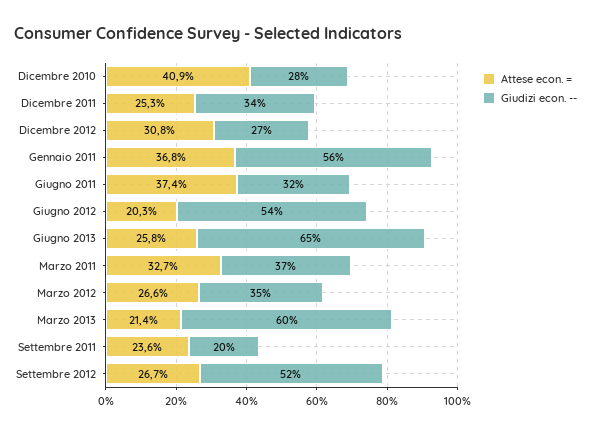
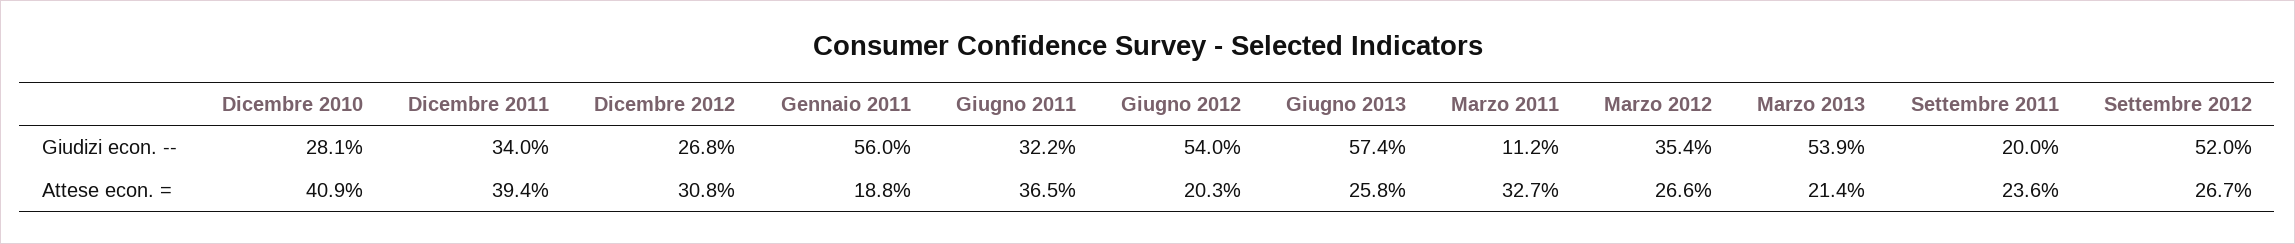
  {
    "Attese econ. =": {
      "Dicembre 2010": 40.9,
-     "Dicembre 2011": 25.3,
+     "Dicembre 2011": 39.4,
      "Dicembre 2012": 30.8,
-     "Gennaio 2011": 36.8,
+     "Gennaio 2011": 18.8,
-     "Giugno 2011": 37.4,
+     "Giugno 2011": 36.5,
      "Giugno 2012": 20.3,
      "Giugno 2013": 25.8,
      "Marzo 2011": 32.7,
      "Marzo 2012": 26.6,
      "Marzo 2013": 21.4,
      "Settembre 2011": 23.6,
      "Settembre 2012": 26.7
    },
    "Giudizi econ. --": {
      "Dicembre 2010": 28.1,
      "Dicembre 2011": 34,
      "Dicembre 2012": 26.8,
      "Gennaio 2011": 56,
      "Giugno 2011": 32.2,
      "Giugno 2012": 54,
-     "Giugno 2013": 65,
+     "Giugno 2013": 57.4,
-     "Marzo 2011": 37,
+     "Marzo 2011": 11.2,
      "Marzo 2012": 35.4,
-     "Marzo 2013": 60,
+     "Marzo 2013": 53.9,
      "Settembre 2011": 20,
      "Settembre 2012": 52
    }
  }

